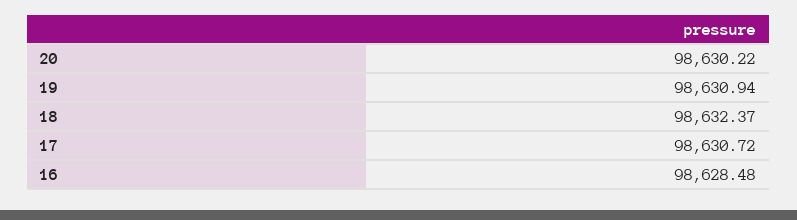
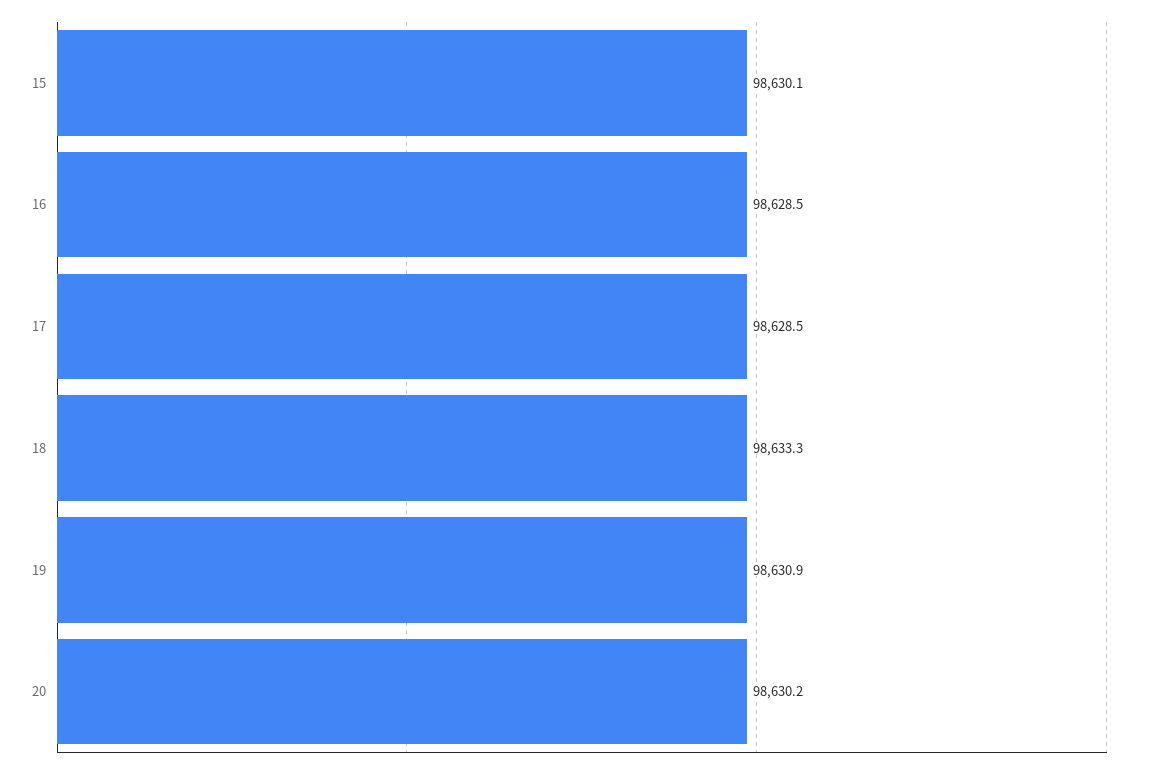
  {
    "20": 98630.22,
    "19": 98630.94,
-   "18": 98632.37,
+   "18": 98633.3,
-   "17": 98630.72,
+   "17": 98628.5,
-   "16": 98628.48
+   "16": 98628.48,
+   "15": 98630.1
  }

